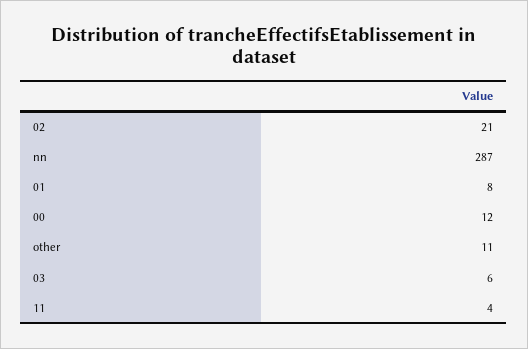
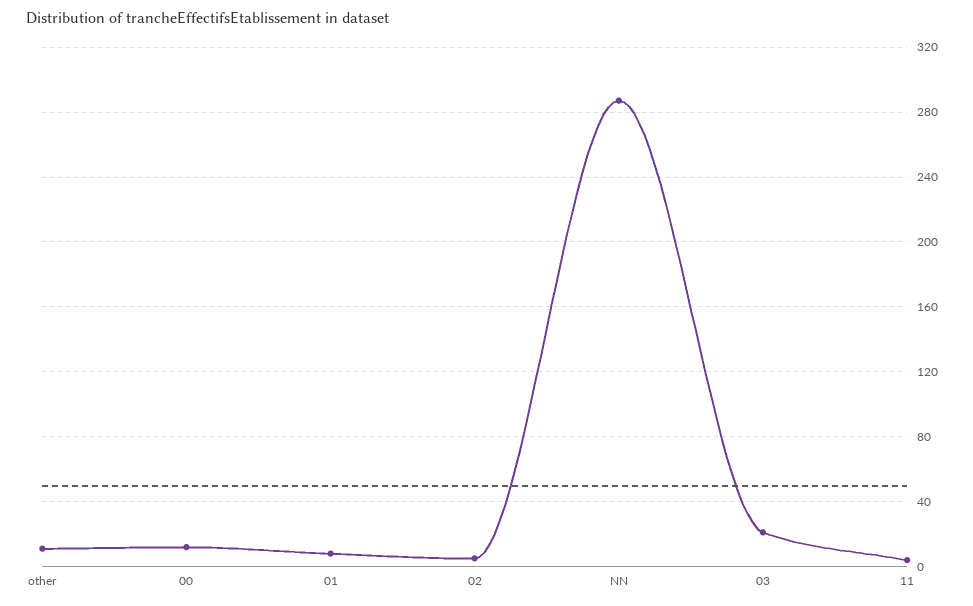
  {
-   "02": 21,
+   "02": 5,
    "nn": 287,
    "01": 8,
    "00": 12,
    "other": 11,
-   "03": 6,
+   "03": 20,
    "11": 4
  }

